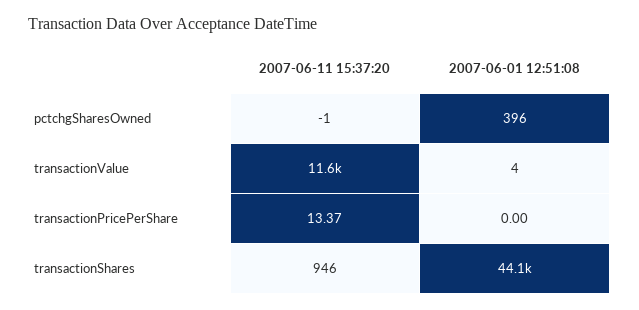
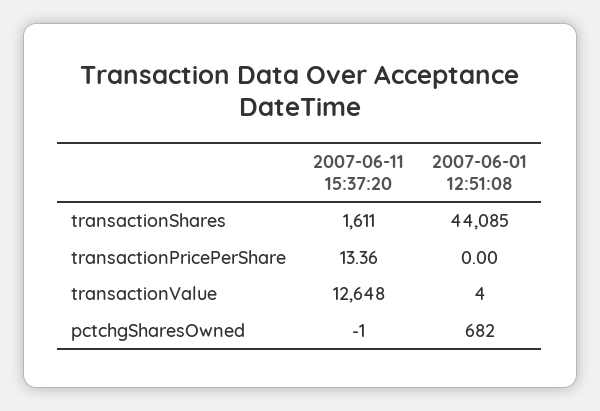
  {
    "2007-06-11 15:37:20": {
      "pctchgSharesOwned": -1,
-     "transactionValue": 11600,
+     "transactionValue": 12648,
-     "transactionPricePerShare": 13.37,
+     "transactionPricePerShare": 13.36,
-     "transactionShares": 946
+     "transactionShares": 1611
    },
    "2007-06-01 12:51:08": {
-     "pctchgSharesOwned": 396,
+     "pctchgSharesOwned": 682,
      "transactionValue": 4,
      "transactionPricePerShare": 0,
      "transactionShares": 44085
    }
  }

